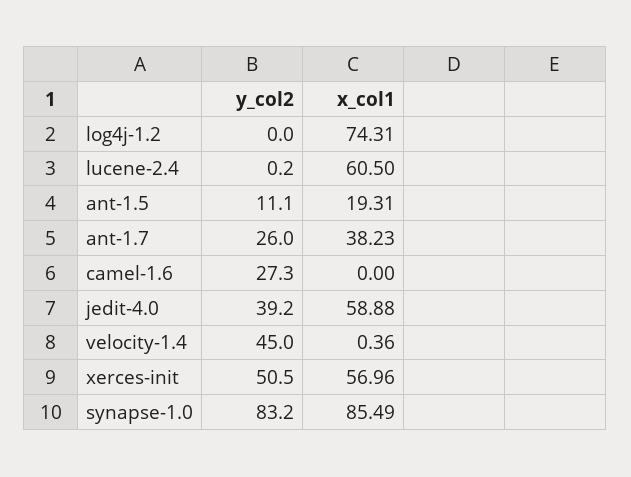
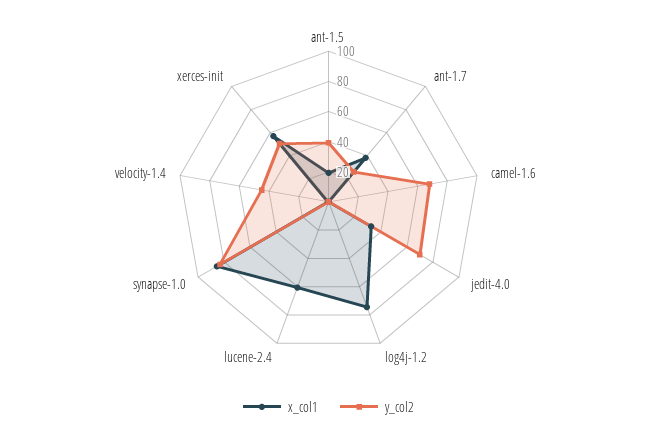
  {
    "y_col2": {
      "log4j-1.2": 0,
      "lucene-2.4": 0.2,
-     "ant-1.5": 11.1,
+     "ant-1.5": 40,
      "ant-1.7": 26,
-     "camel-1.6": 27.3,
+     "camel-1.6": 70,
-     "jedit-4.0": 39.2,
+     "jedit-4.0": 70,
      "velocity-1.4": 45,
      "xerces-init": 50.5,
      "synapse-1.0": 83.2
    },
    "x_col1": {
      "log4j-1.2": 74.31,
      "lucene-2.4": 60.5,
      "ant-1.5": 19.31,
      "ant-1.7": 38.23,
      "camel-1.6": 0,
-     "jedit-4.0": 58.88,
+     "jedit-4.0": 30,
      "velocity-1.4": 0.36,
      "xerces-init": 56.96,
      "synapse-1.0": 85.49
    }
  }

